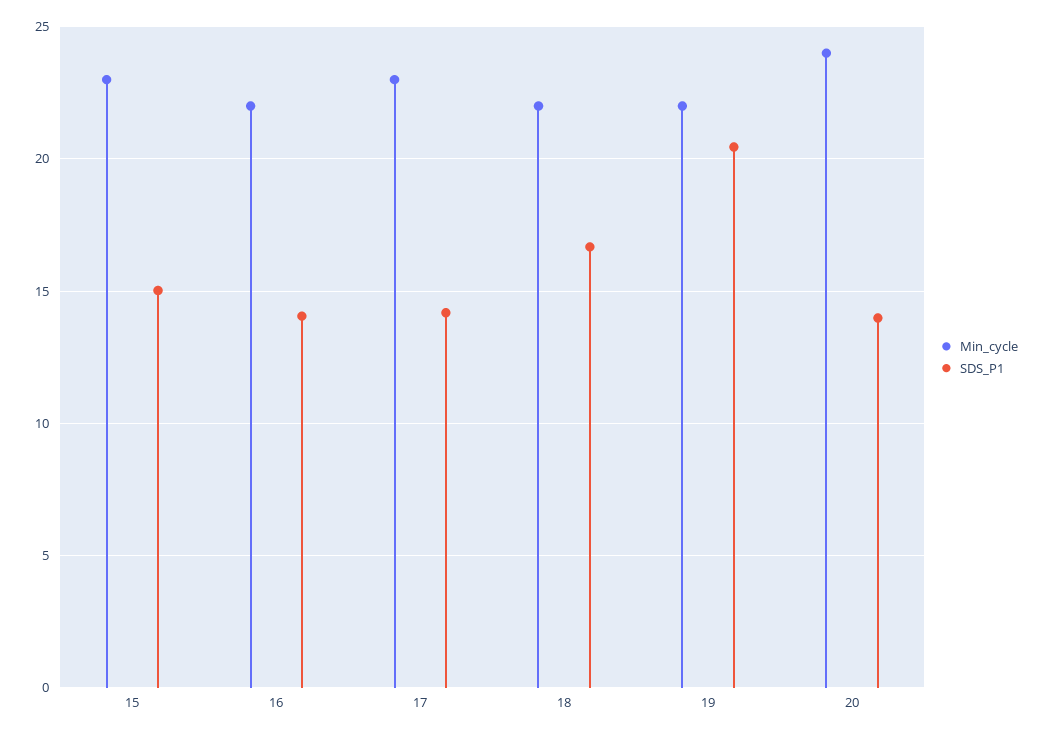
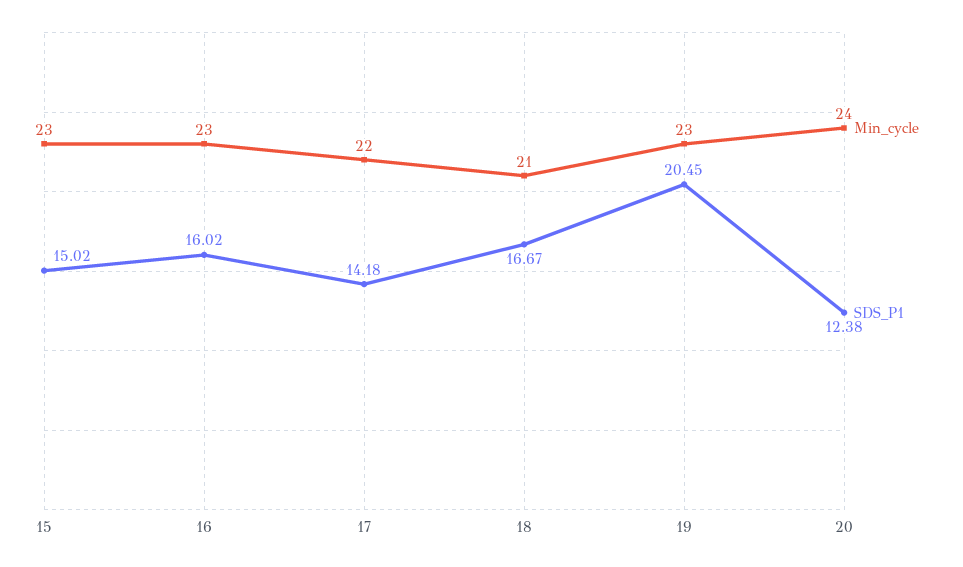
  {
    "Min_cycle": {
      "15": 23,
-     "16": 22,
+     "16": 23,
-     "17": 23,
+     "17": 22,
-     "18": 22,
+     "18": 21,
-     "19": 22,
+     "19": 23,
      "20": 24
    },
    "SDS_P1": {
      "15": 15.02,
-     "16": 14,
+     "16": 16.02,
      "17": 14.18,
      "18": 16.67,
      "19": 20.45,
-     "20": 14
+     "20": 12.38
    }
  }

